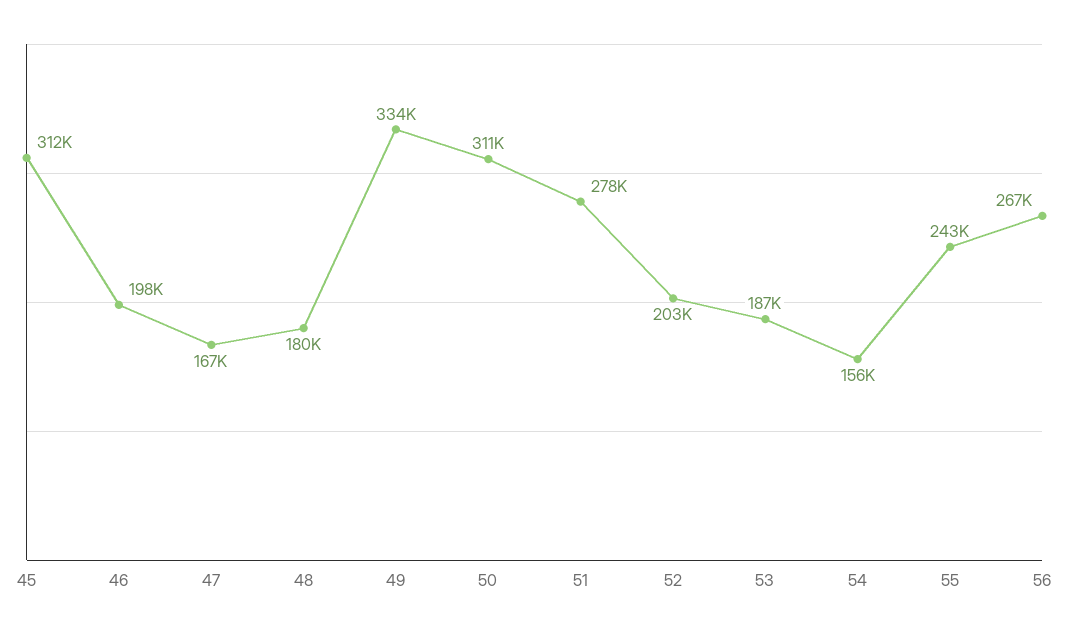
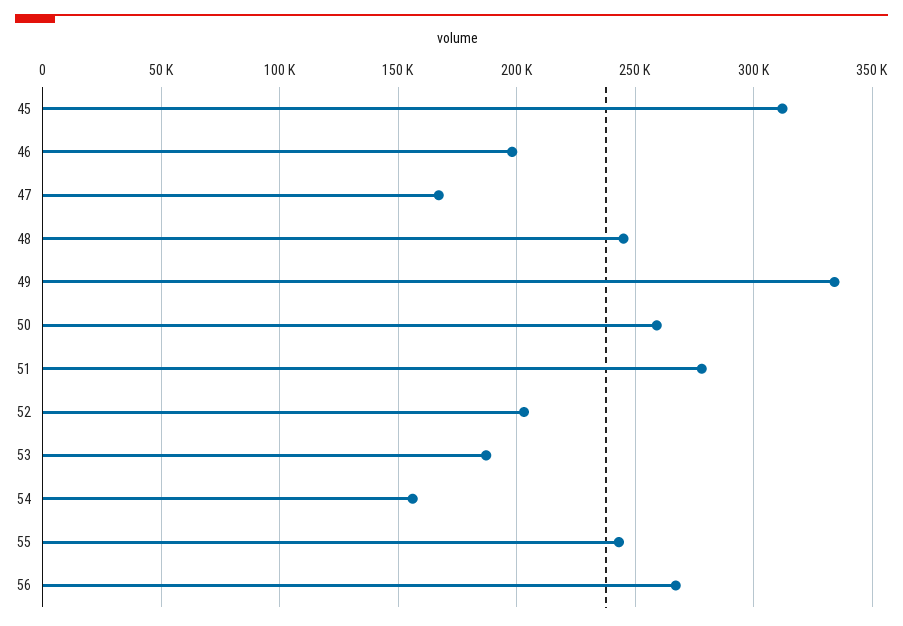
  {
    "45": 312000,
    "46": 198000,
    "47": 167000,
-   "48": 180000,
+   "48": 245000,
    "49": 334000,
-   "50": 311000,
+   "50": 260000,
    "51": 278000,
    "52": 203000,
    "53": 187000,
    "54": 156000,
    "55": 243000,
    "56": 267000
  }

